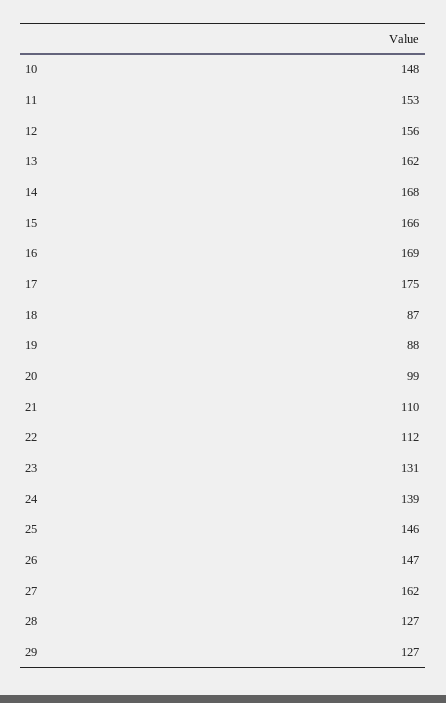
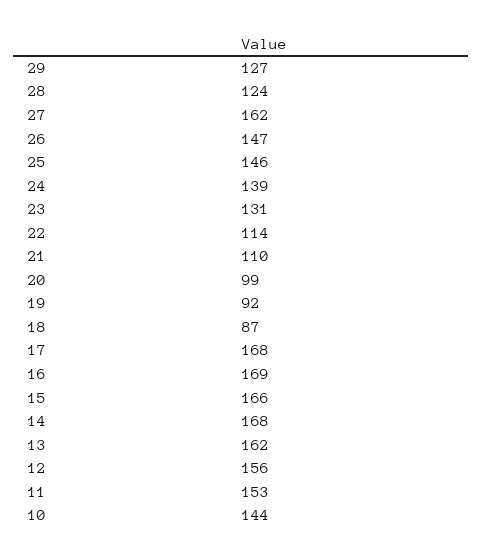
  {
-   "10": 148,
+   "10": 144,
    "11": 153,
    "12": 156,
    "13": 162,
    "14": 168,
    "15": 166,
    "16": 169,
-   "17": 175,
+   "17": 168,
    "18": 87,
-   "19": 88,
+   "19": 92,
    "20": 99,
    "21": 110,
-   "22": 112,
+   "22": 114,
    "23": 131,
    "24": 139,
    "25": 146,
    "26": 147,
    "27": 162,
-   "28": 127,
+   "28": 124,
    "29": 127
  }

